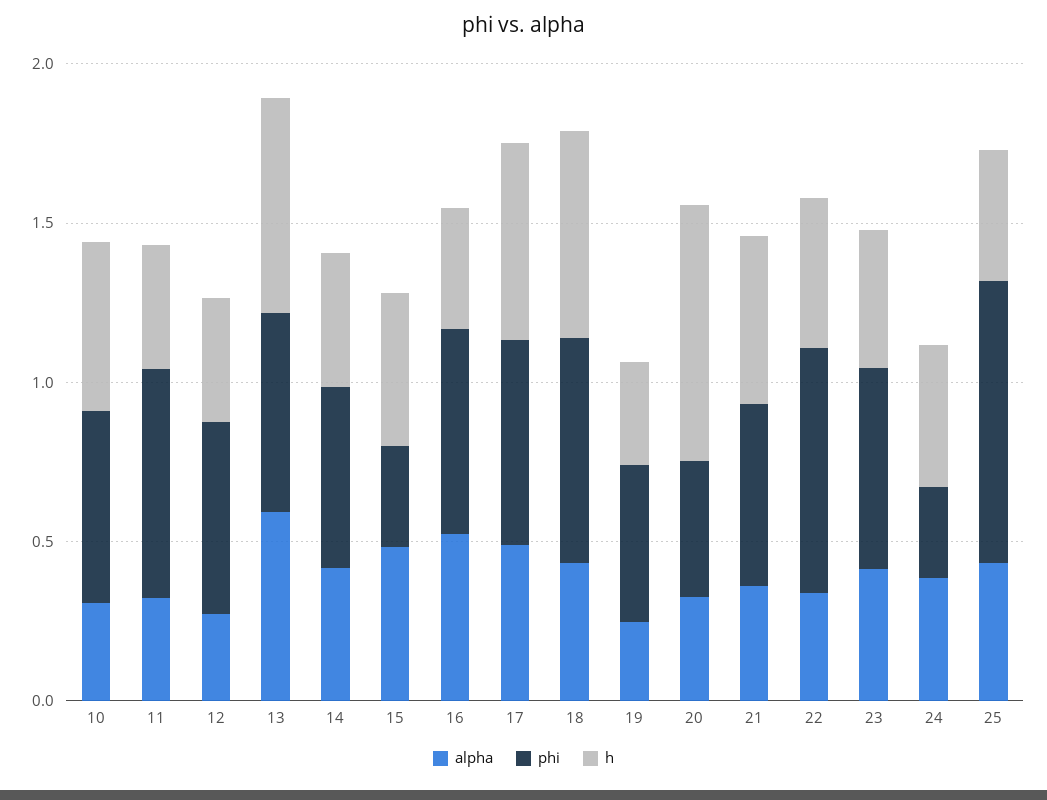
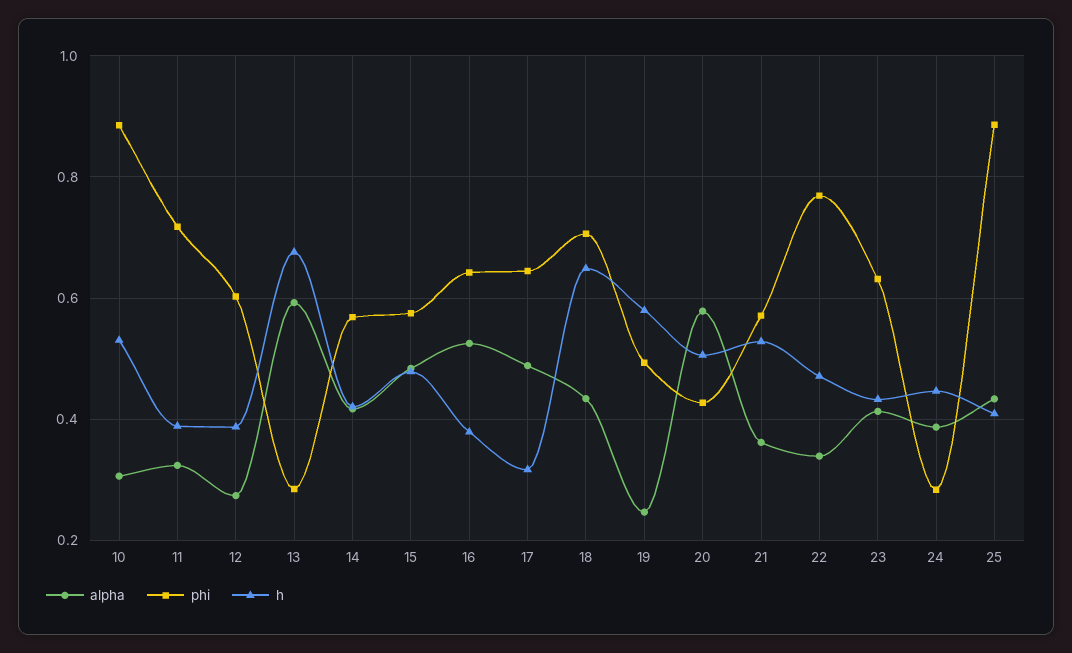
  {
    "alpha": {
      "10": 0.3,
      "11": 0.32,
      "12": 0.28,
      "13": 0.6,
      "14": 0.42,
      "15": 0.48,
      "16": 0.52,
      "17": 0.48,
      "18": 0.44,
      "19": 0.24,
-     "20": 0.3,
+     "20": 0.58,
      "21": 0.36,
      "22": 0.34,
      "23": 0.42,
      "24": 0.38,
      "25": 0.44
    },
    "phi": {
-     "10": 0.6,
+     "10": 0.88,
      "11": 0.72,
      "12": 0.6,
-     "13": 0.6,
+     "13": 0.28,
      "14": 0.56,
-     "15": 0.3,
+     "15": 0.58,
      "16": 0.64,
      "17": 0.64,
      "18": 0.7,
      "19": 0.5,
      "20": 0.42,
      "21": 0.58,
      "22": 0.76,
      "23": 0.64,
      "24": 0.28,
      "25": 0.88
    },
    "h": {
      "10": 0.54,
      "11": 0.38,
      "12": 0.38,
      "13": 0.68,
      "14": 0.42,
      "15": 0.48,
      "16": 0.38,
-     "17": 0.6,
+     "17": 0.32,
      "18": 0.64,
-     "19": 0.3,
+     "19": 0.58,
-     "20": 0.8,
+     "20": 0.5,
      "21": 0.52,
      "22": 0.48,
      "23": 0.44,
      "24": 0.44,
      "25": 0.4
    }
  }

